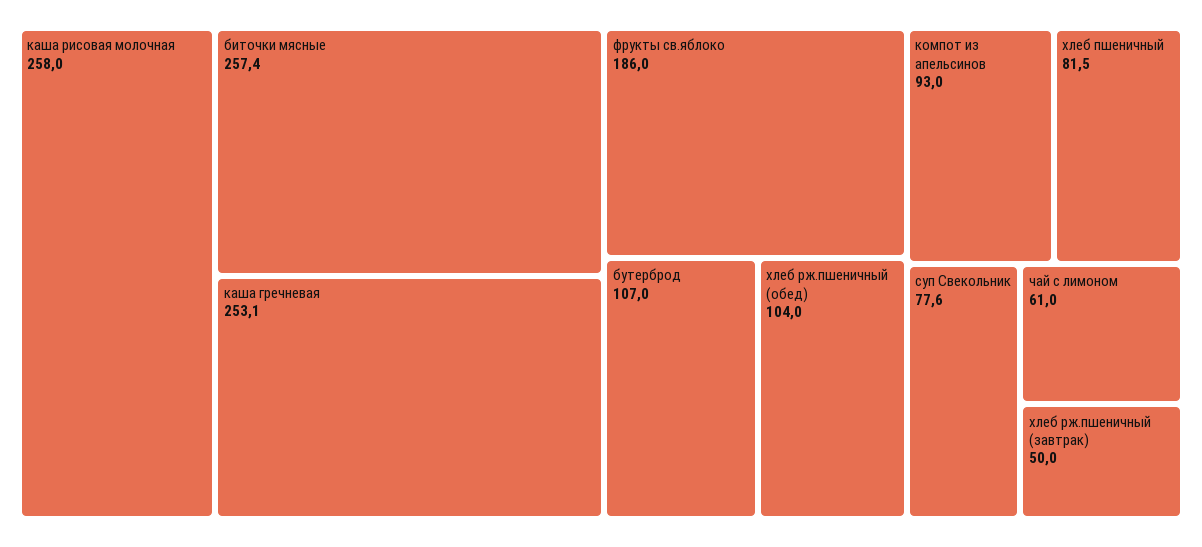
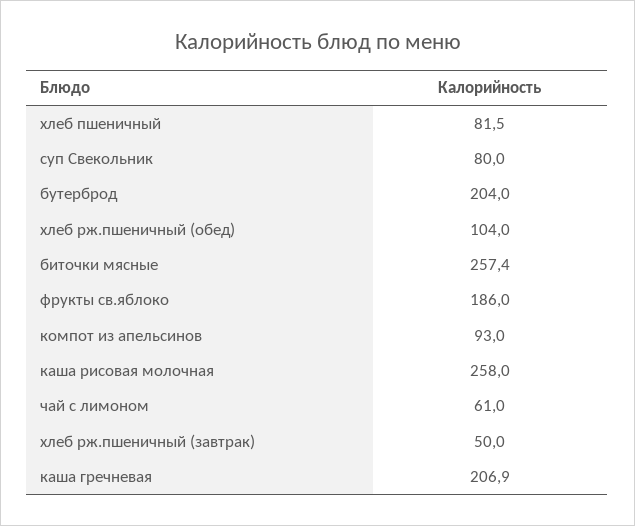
  {
    "каша рисовая молочная": 258,
    "биточки мясные": 257.4,
-   "каша гречневая": 253.1,
+   "каша гречневая": 206.9,
    "фрукты св.яблоко": 186,
-   "бутерброд": 107,
+   "бутерброд": 204,
    "хлеб рж.пшеничный (обед)": 104,
    "компот из апельсинов": 93,
    "хлеб пшеничный": 81.5,
-   "суп Свекольник": 77.6,
+   "суп Свекольник": 80,
    "чай с лимоном": 61,
    "хлеб рж.пшеничный (завтрак)": 50
  }

